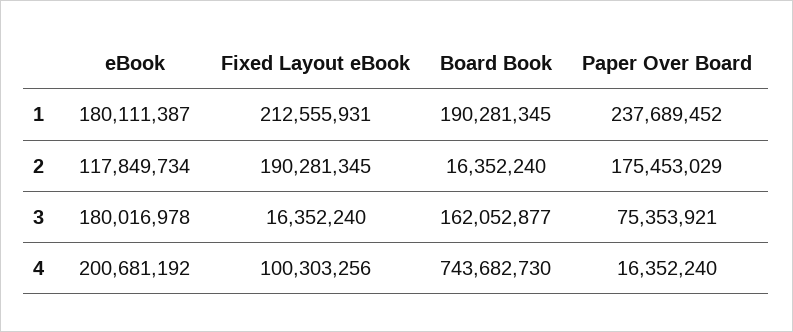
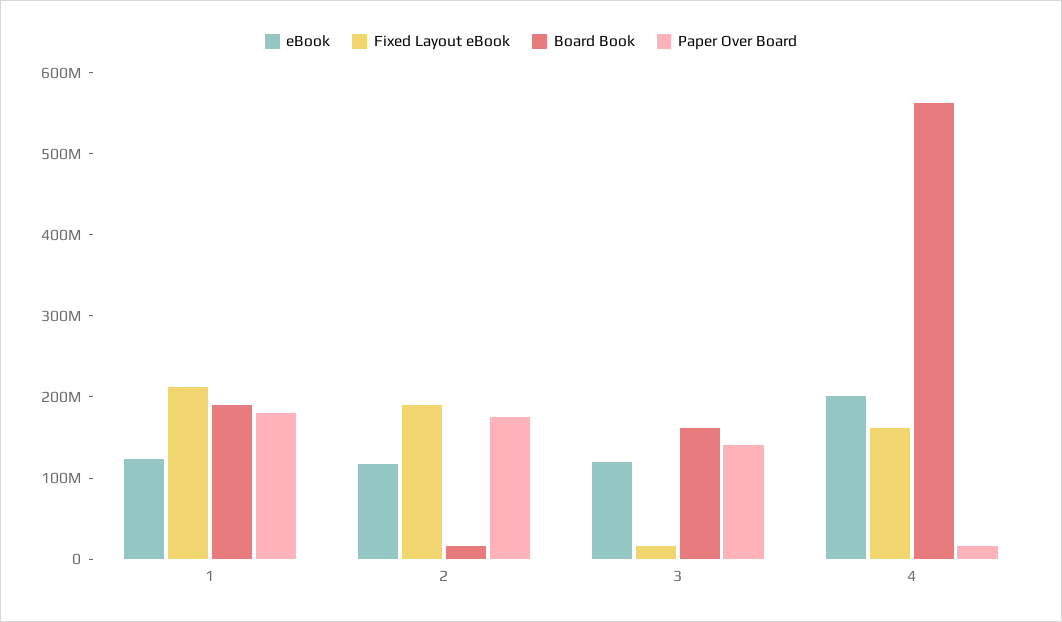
  {
    "eBook": {
-     "1": 180111387,
+     "1": 120000000,
      "2": 117849734,
-     "3": 180016978,
+     "3": 120000000,
      "4": 200681192
    },
    "Fixed Layout eBook": {
      "1": 212555931,
      "2": 190281345,
      "3": 16352240,
-     "4": 100303256
+     "4": 160000000
    },
    "Board Book": {
      "1": 190281345,
      "2": 16352240,
      "3": 162052877,
-     "4": 743682730
+     "4": 560000000
    },
    "Paper Over Board": {
-     "1": 237689452,
+     "1": 180000000,
      "2": 175453029,
-     "3": 75353921,
+     "3": 140000000,
      "4": 16352240
    }
  }

